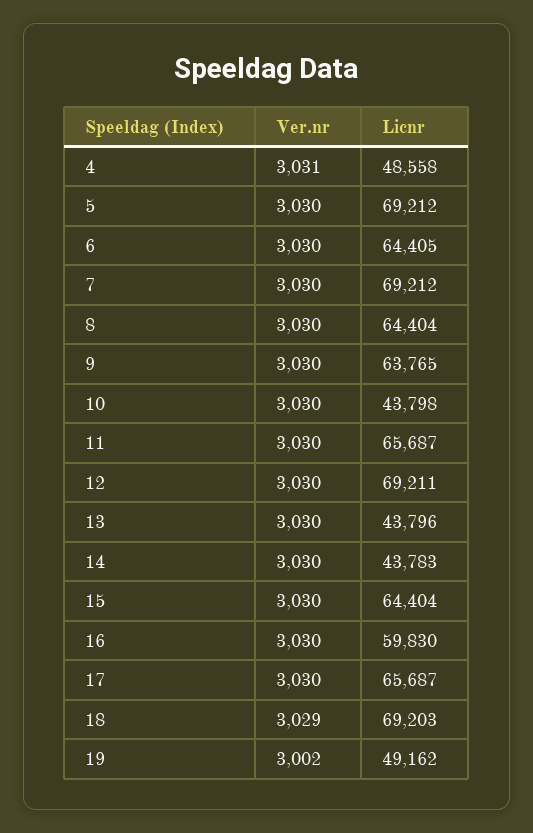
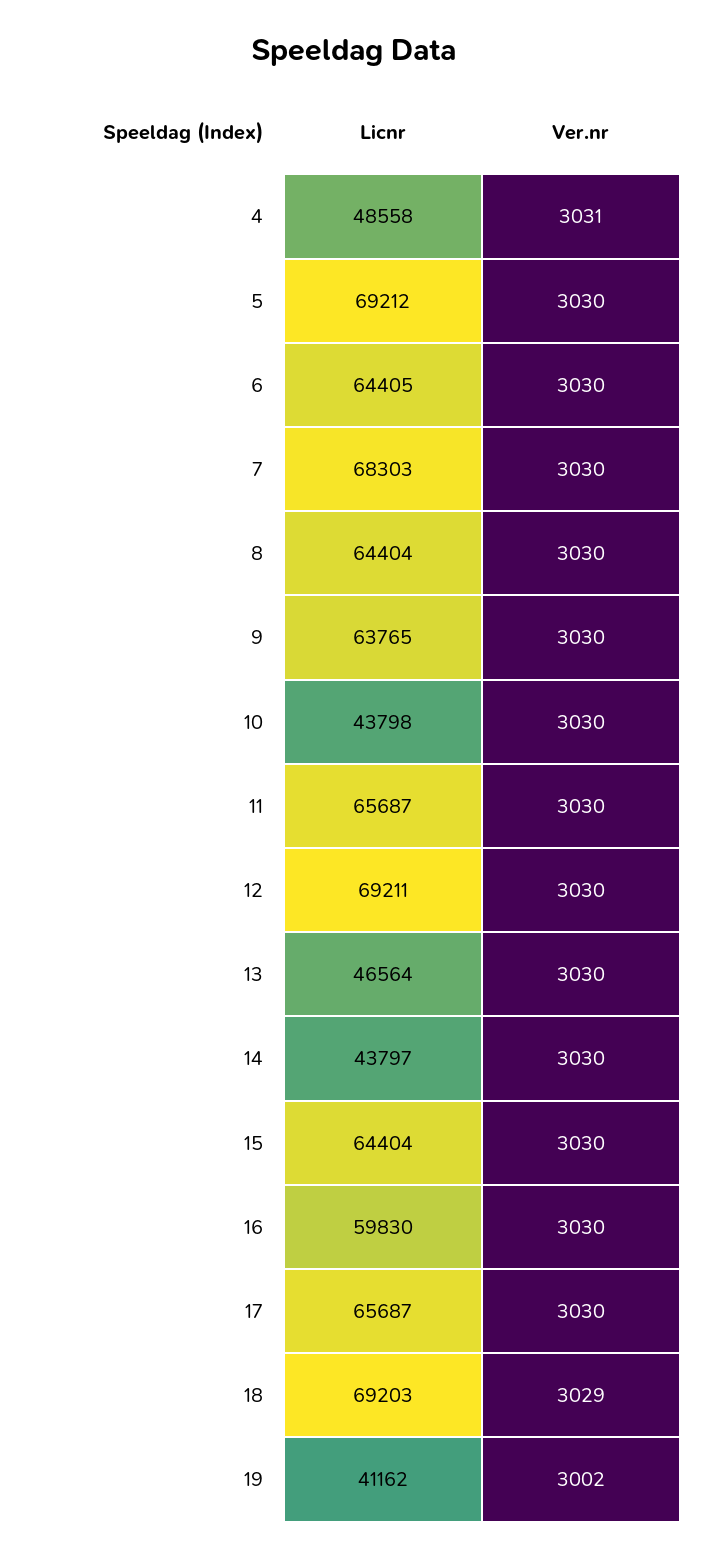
  {
    "Ver.nr": {
      "4": 3031,
      "5": 3030,
      "6": 3030,
      "7": 3030,
      "8": 3030,
      "9": 3030,
      "10": 3030,
      "11": 3030,
      "12": 3030,
      "13": 3030,
      "14": 3030,
      "15": 3030,
      "16": 3030,
      "17": 3030,
      "18": 3029,
      "19": 3002
    },
    "Licnr": {
      "4": 48558,
      "5": 69212,
      "6": 64405,
-     "7": 69212,
+     "7": 68303,
      "8": 64404,
      "9": 63765,
      "10": 43798,
      "11": 65687,
      "12": 69211,
-     "13": 43796,
+     "13": 46564,
-     "14": 43783,
+     "14": 43797,
      "15": 64404,
      "16": 59830,
      "17": 65687,
      "18": 69203,
-     "19": 49162
+     "19": 41162
    }
  }

